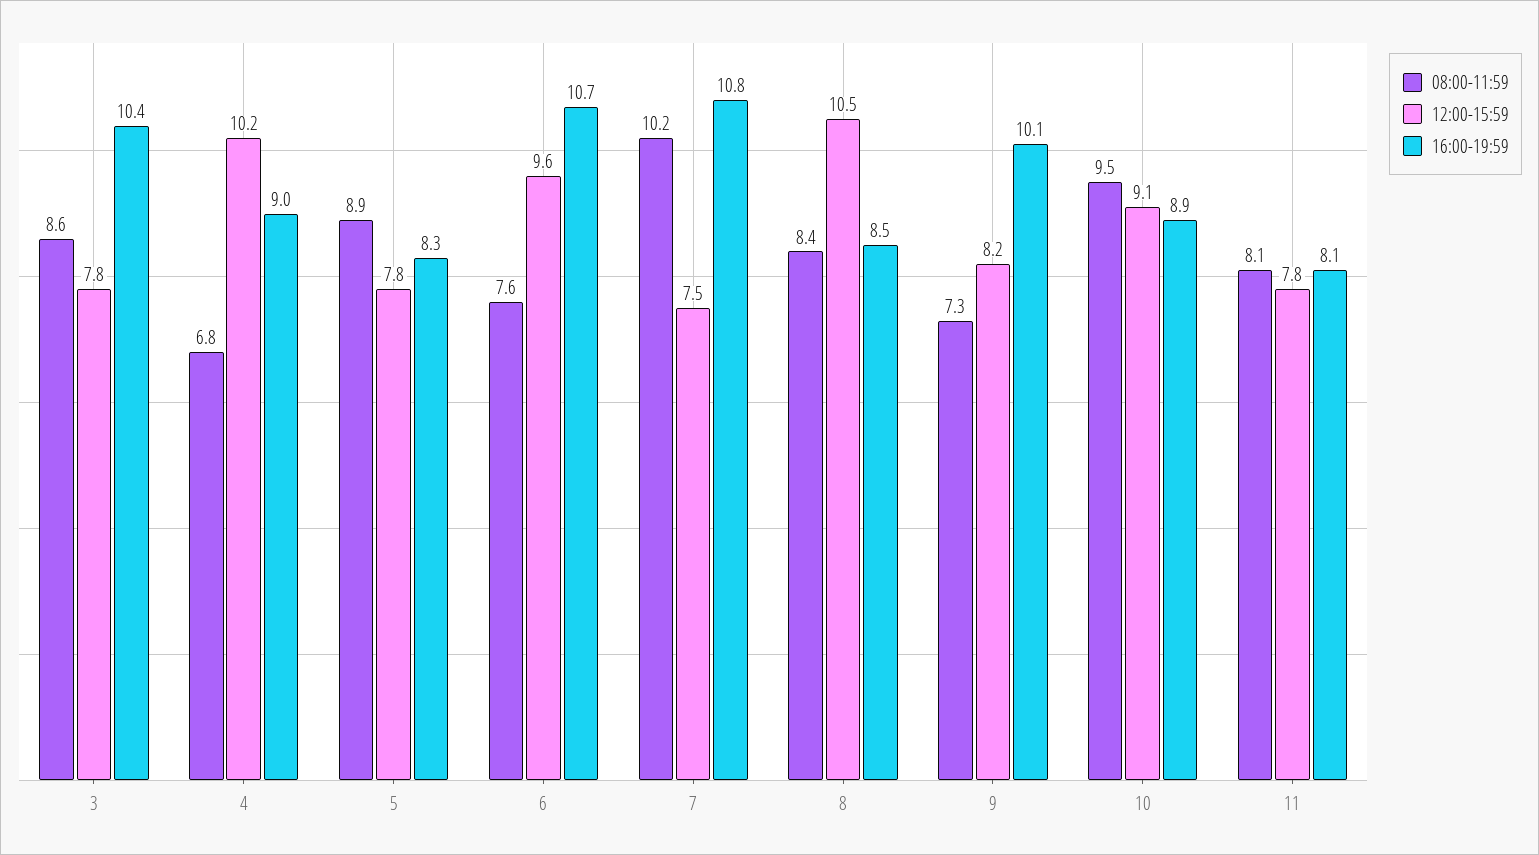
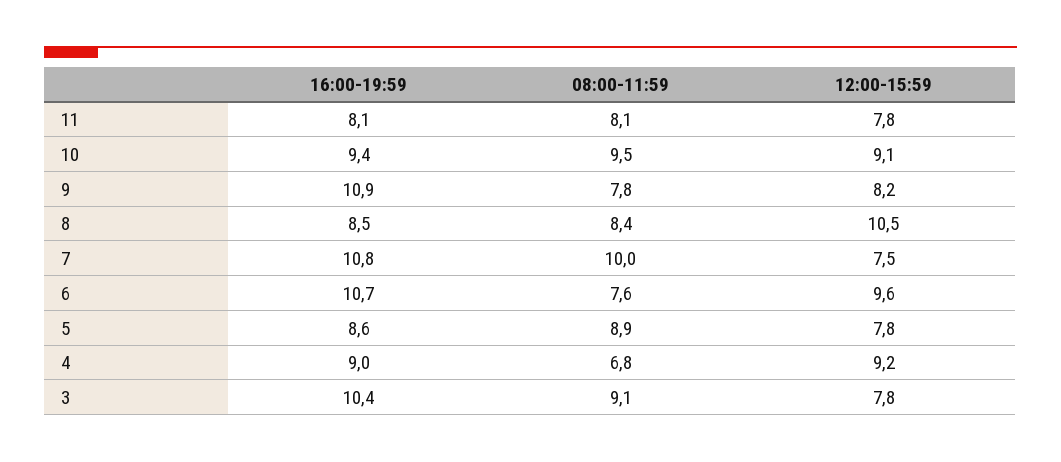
  {
    "08:00-11:59": {
-     "3": 8.6,
+     "3": 9.1,
      "4": 6.8,
      "5": 8.9,
      "6": 7.6,
-     "7": 10.2,
+     "7": 10,
      "8": 8.4,
-     "9": 7.3,
+     "9": 7.8,
      "10": 9.5,
      "11": 8.1
    },
    "12:00-15:59": {
      "3": 7.8,
-     "4": 10.2,
+     "4": 9.2,
      "5": 7.8,
      "6": 9.6,
      "7": 7.5,
      "8": 10.5,
      "9": 8.2,
      "10": 9.1,
      "11": 7.8
    },
    "16:00-19:59": {
      "3": 10.4,
      "4": 9,
-     "5": 8.3,
+     "5": 8.6,
      "6": 10.7,
      "7": 10.8,
      "8": 8.5,
-     "9": 10.1,
+     "9": 10.9,
-     "10": 8.9,
+     "10": 9.4,
      "11": 8.1
    }
  }

